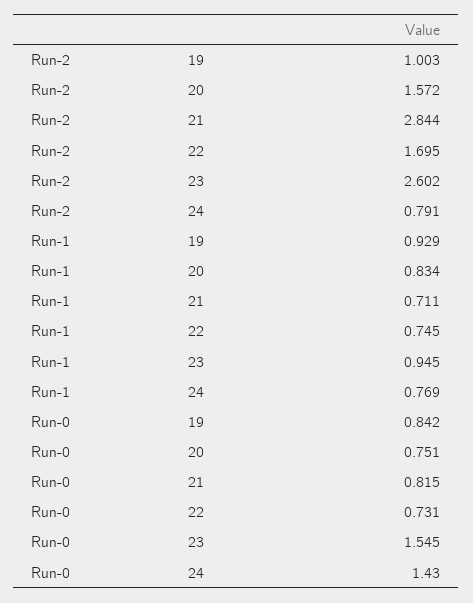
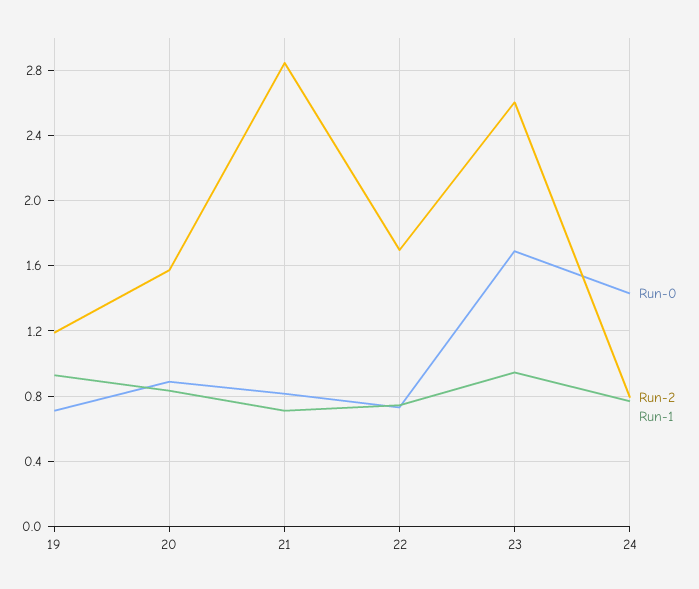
  {
    "Run-2": {
-     "19": 1.003,
+     "19": 1.2,
      "20": 1.572,
      "21": 2.844,
      "22": 1.695,
      "23": 2.602,
      "24": 0.791
    },
    "Run-1": {
      "19": 0.929,
      "20": 0.834,
      "21": 0.711,
      "22": 0.745,
      "23": 0.945,
      "24": 0.769
    },
    "Run-0": {
-     "19": 0.842,
+     "19": 0.7,
-     "20": 0.751,
+     "20": 0.9,
      "21": 0.815,
      "22": 0.731,
-     "23": 1.545,
+     "23": 1.7,
      "24": 1.43
    }
  }

